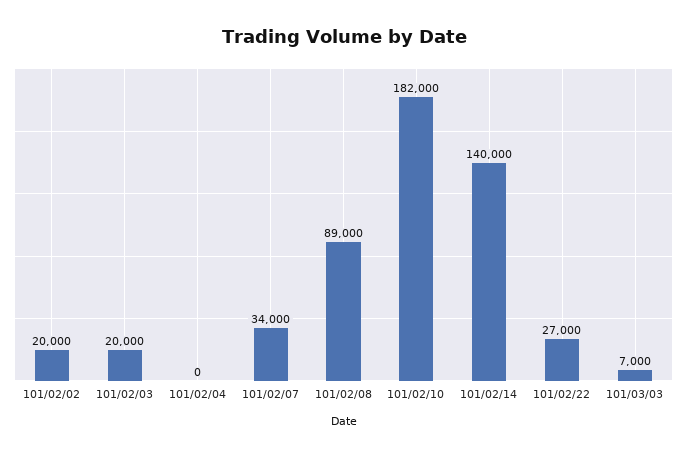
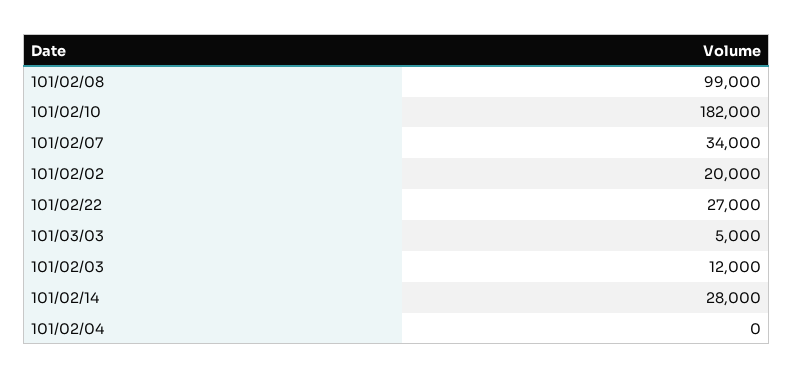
  {
    "101/02/02": 20000,
-   "101/02/03": 20000,
+   "101/02/03": 12000,
    "101/02/04": 0,
    "101/02/07": 34000,
-   "101/02/08": 89000,
+   "101/02/08": 99000,
    "101/02/10": 182000,
-   "101/02/14": 140000,
+   "101/02/14": 28000,
    "101/02/22": 27000,
-   "101/03/03": 7000
+   "101/03/03": 5000
  }

